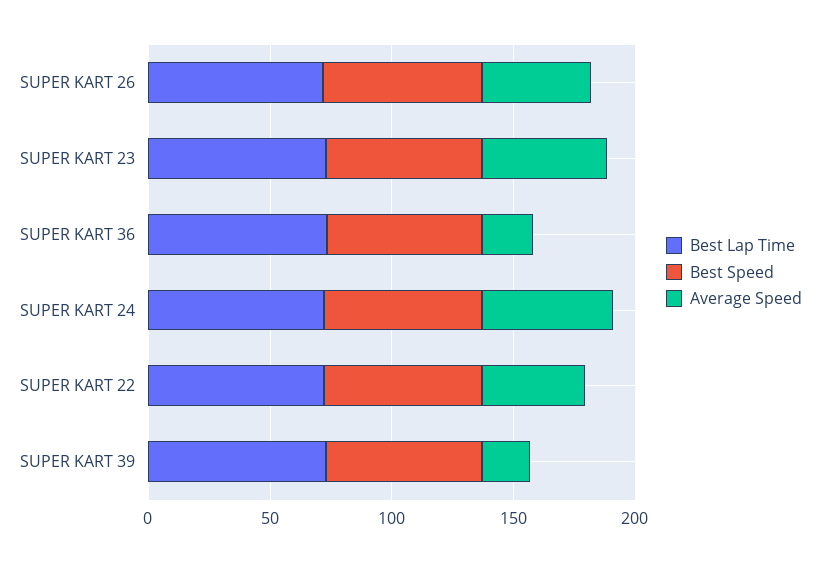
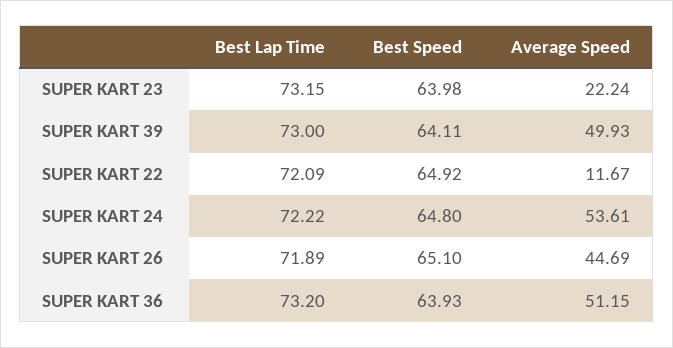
  {
    "Best Lap Time": {
      "SUPER KART 26": 71.89,
      "SUPER KART 23": 73.15,
      "SUPER KART 36": 73.2,
      "SUPER KART 24": 72.22,
      "SUPER KART 22": 72.09,
      "SUPER KART 39": 73
    },
    "Best Speed": {
      "SUPER KART 26": 65.1,
      "SUPER KART 23": 63.98,
      "SUPER KART 36": 63.93,
      "SUPER KART 24": 64.8,
      "SUPER KART 22": 64.92,
      "SUPER KART 39": 64.11
    },
    "Average Speed": {
      "SUPER KART 26": 44.69,
-     "SUPER KART 23": 50,
+     "SUPER KART 23": 22.24,
-     "SUPER KART 36": 20,
+     "SUPER KART 36": 51.15,
      "SUPER KART 24": 53.61,
-     "SUPER KART 22": 40,
+     "SUPER KART 22": 11.67,
-     "SUPER KART 39": 20
+     "SUPER KART 39": 49.93
    }
  }

